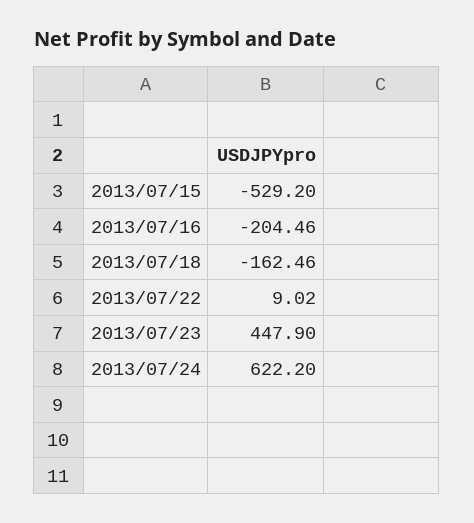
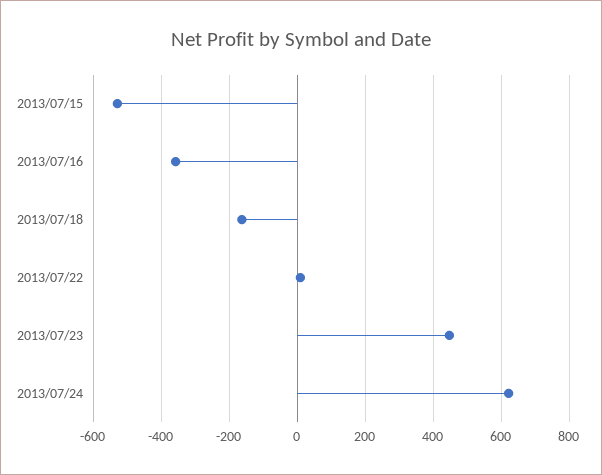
  {
    "2013/07/15": -529.2,
-   "2013/07/16": -204.46,
+   "2013/07/16": -360,
    "2013/07/18": -162.46,
    "2013/07/22": 9.02,
    "2013/07/23": 447.9,
    "2013/07/24": 622.2
  }

